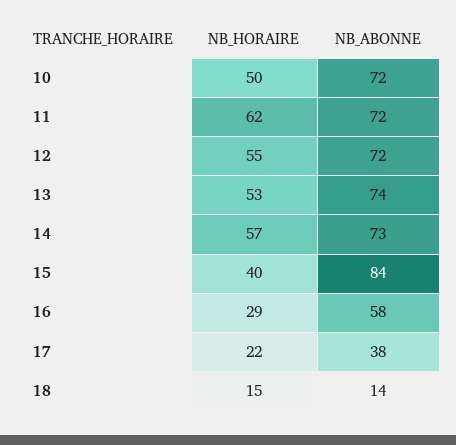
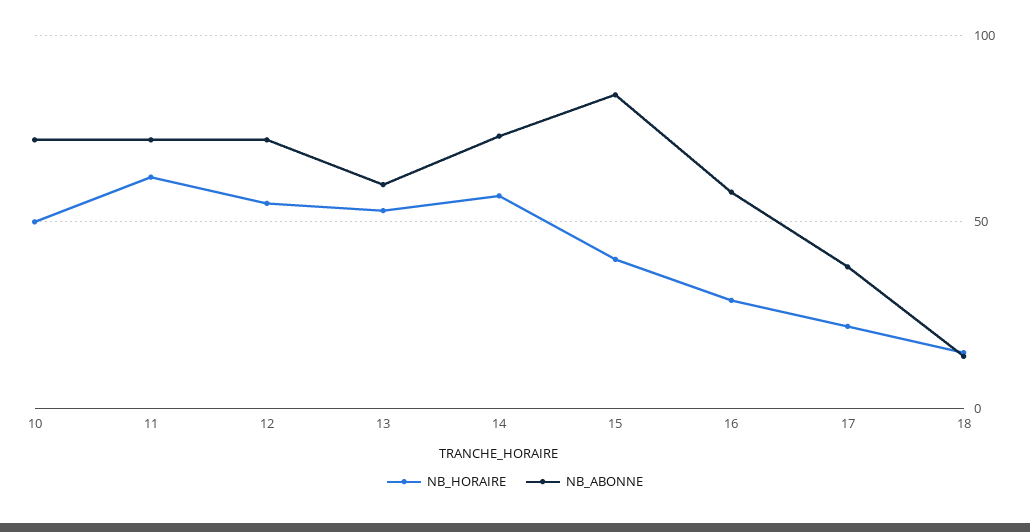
  {
    "NB_HORAIRE": {
      "10": 50,
      "11": 62,
      "12": 55,
      "13": 53,
      "14": 57,
      "15": 40,
      "16": 29,
      "17": 22,
      "18": 15
    },
    "NB_ABONNE": {
      "10": 72,
      "11": 72,
      "12": 72,
-     "13": 74,
+     "13": 60,
      "14": 73,
      "15": 84,
      "16": 58,
      "17": 38,
      "18": 14
    }
  }

